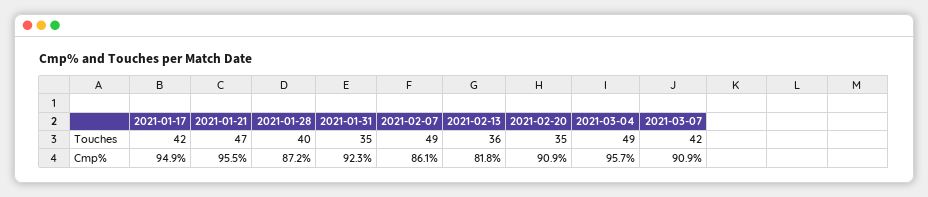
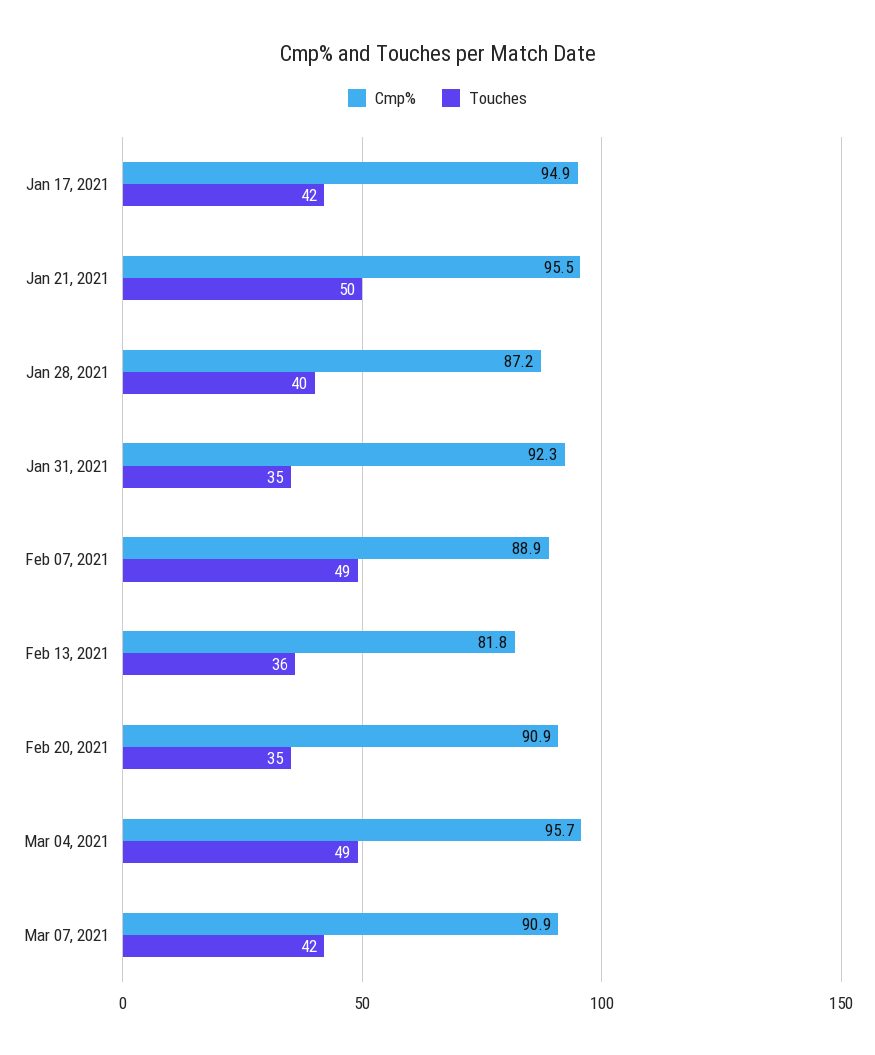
  {
    "Touches": {
      "2021-01-17": 42,
-     "2021-01-21": 47,
+     "2021-01-21": 50,
      "2021-01-28": 40,
      "2021-01-31": 35,
      "2021-02-07": 49,
      "2021-02-13": 36,
      "2021-02-20": 35,
      "2021-03-04": 49,
      "2021-03-07": 42
    },
    "Cmp%": {
      "2021-01-17": 94.9,
      "2021-01-21": 95.5,
      "2021-01-28": 87.2,
      "2021-01-31": 92.3,
-     "2021-02-07": 86.1,
+     "2021-02-07": 88.9,
      "2021-02-13": 81.8,
      "2021-02-20": 90.9,
      "2021-03-04": 95.7,
      "2021-03-07": 90.9
    }
  }

